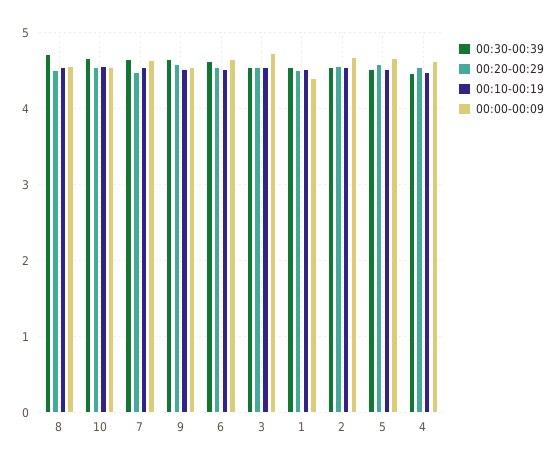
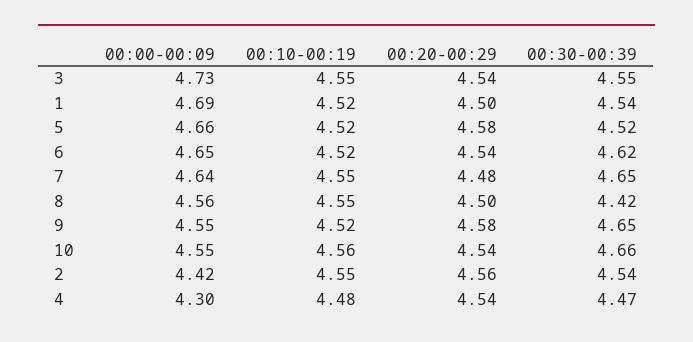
  {
    "00:30-00:39": {
-     "8": 4.7,
+     "8": 4.42,
      "10": 4.66,
      "7": 4.65,
      "9": 4.65,
      "6": 4.62,
      "3": 4.55,
      "1": 4.54,
      "2": 4.54,
      "5": 4.52,
      "4": 4.47
    },
    "00:20-00:29": {
      "8": 4.5,
      "10": 4.54,
      "7": 4.48,
      "9": 4.58,
      "6": 4.54,
      "3": 4.54,
      "1": 4.5,
      "2": 4.56,
      "5": 4.58,
      "4": 4.54
    },
    "00:10-00:19": {
      "8": 4.55,
      "10": 4.56,
      "7": 4.55,
      "9": 4.52,
      "6": 4.52,
      "3": 4.55,
      "1": 4.52,
      "2": 4.55,
      "5": 4.52,
      "4": 4.48
    },
    "00:00-00:09": {
      "8": 4.56,
      "10": 4.55,
      "7": 4.64,
      "9": 4.55,
      "6": 4.65,
      "3": 4.73,
-     "1": 4.4,
+     "1": 4.69,
-     "2": 4.7,
+     "2": 4.42,
      "5": 4.66,
-     "4": 4.6
+     "4": 4.3
    }
  }

